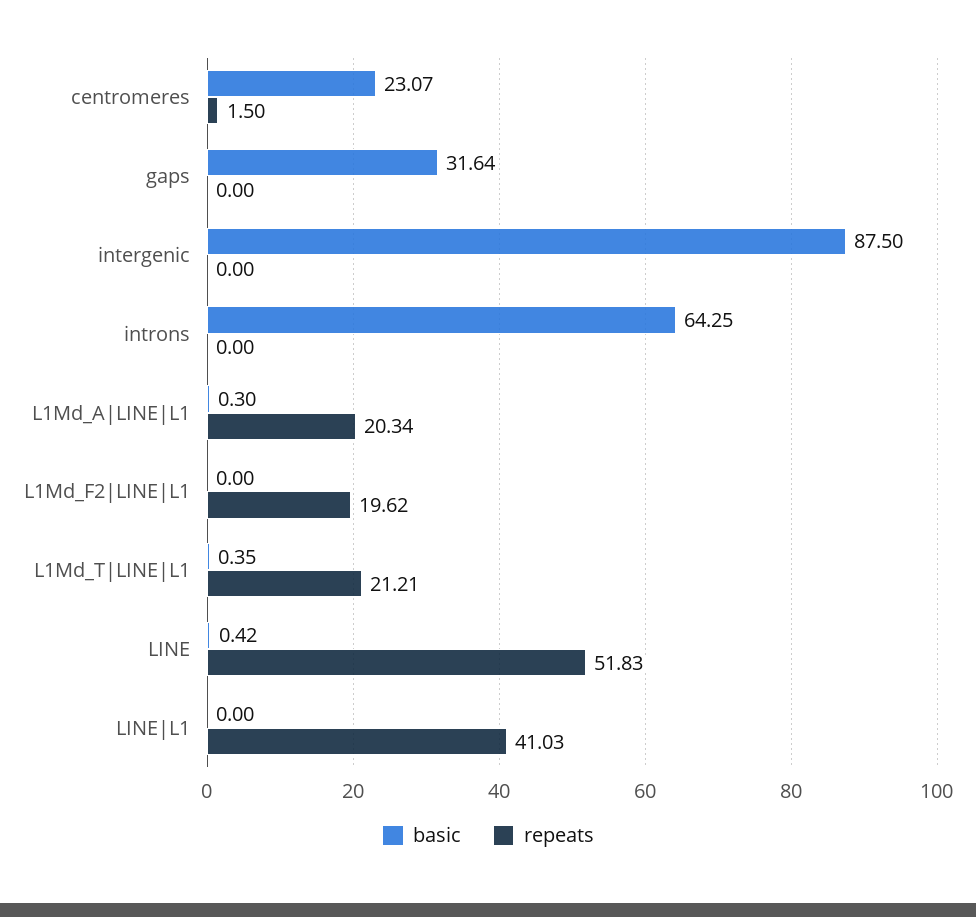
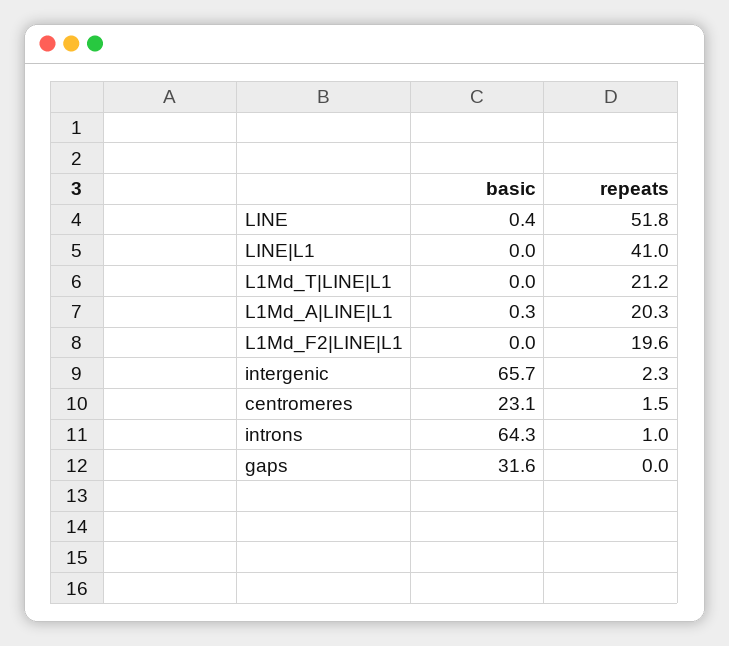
  {
    "basic": {
      "centromeres": 23.07,
      "gaps": 31.64,
-     "intergenic": 87.5,
+     "intergenic": 65.7,
      "introns": 64.25,
      "L1Md_A|LINE|L1": 0.3,
      "L1Md_F2|LINE|L1": 0,
-     "L1Md_T|LINE|L1": 0.35,
+     "L1Md_T|LINE|L1": 0,
      "LINE": 0.42,
      "LINE|L1": 0
    },
    "repeats": {
      "centromeres": 1.5,
      "gaps": 0,
-     "intergenic": 0,
+     "intergenic": 2.3,
-     "introns": 0,
+     "introns": 1,
      "L1Md_A|LINE|L1": 20.34,
      "L1Md_F2|LINE|L1": 19.62,
      "L1Md_T|LINE|L1": 21.21,
      "LINE": 51.83,
      "LINE|L1": 41.03
    }
  }

